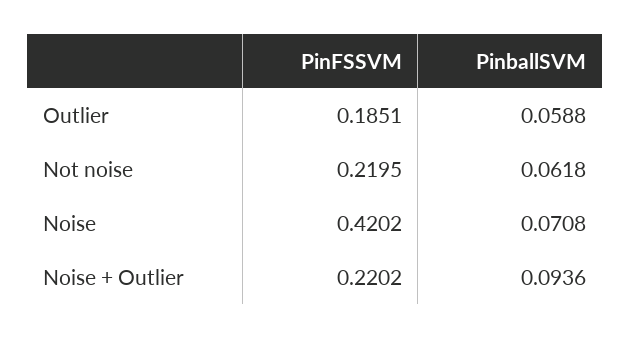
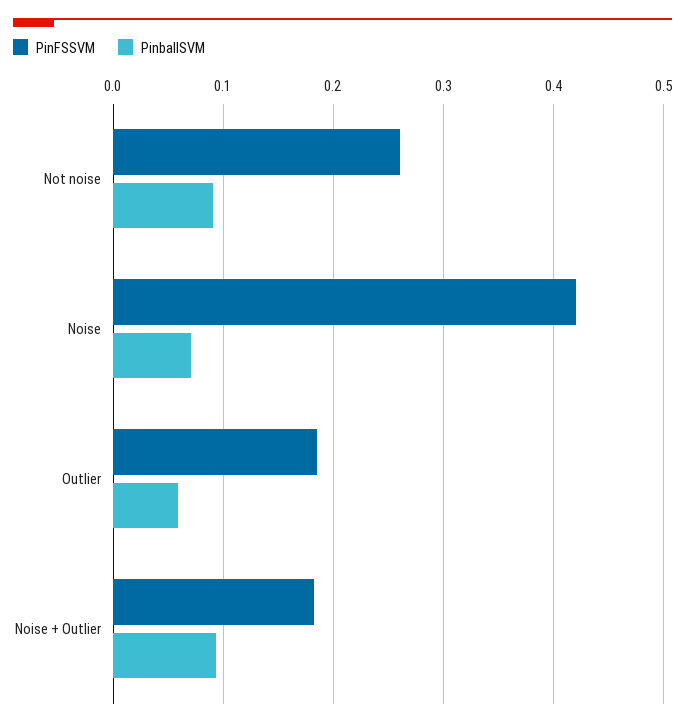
  {
    "PinFSSVM": {
      "Outlier": 0.1851,
-     "Not noise": 0.2195,
+     "Not noise": 0.26,
      "Noise": 0.4202,
-     "Noise + Outlier": 0.2202
+     "Noise + Outlier": 0.18
    },
    "PinballSVM": {
      "Outlier": 0.0588,
-     "Not noise": 0.0618,
+     "Not noise": 0.09,
      "Noise": 0.0708,
      "Noise + Outlier": 0.0936
    }
  }

